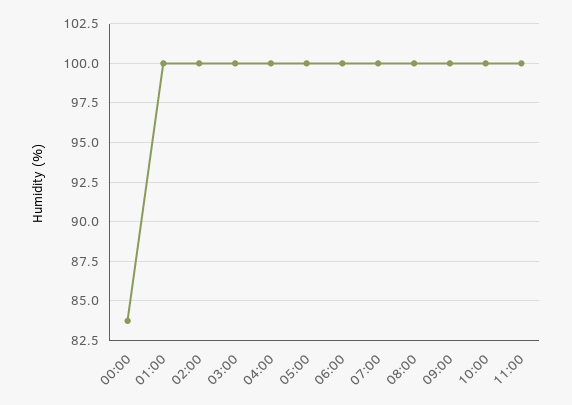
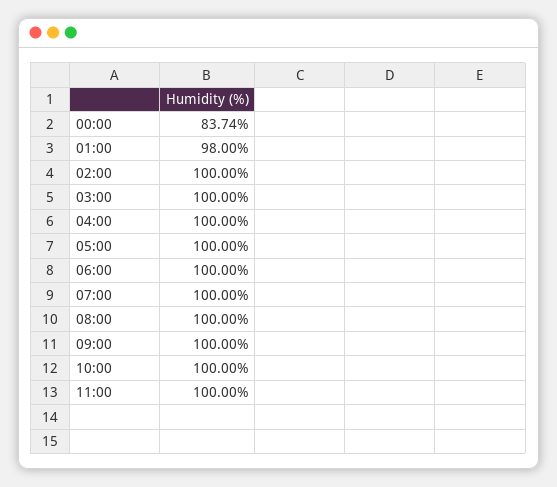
  {
    "00:00": 83.74,
-   "01:00": 100,
+   "01:00": 98,
    "02:00": 100,
    "03:00": 100,
    "04:00": 100,
    "05:00": 100,
    "06:00": 100,
    "07:00": 100,
    "08:00": 100,
    "09:00": 100,
    "10:00": 100,
    "11:00": 100
  }

